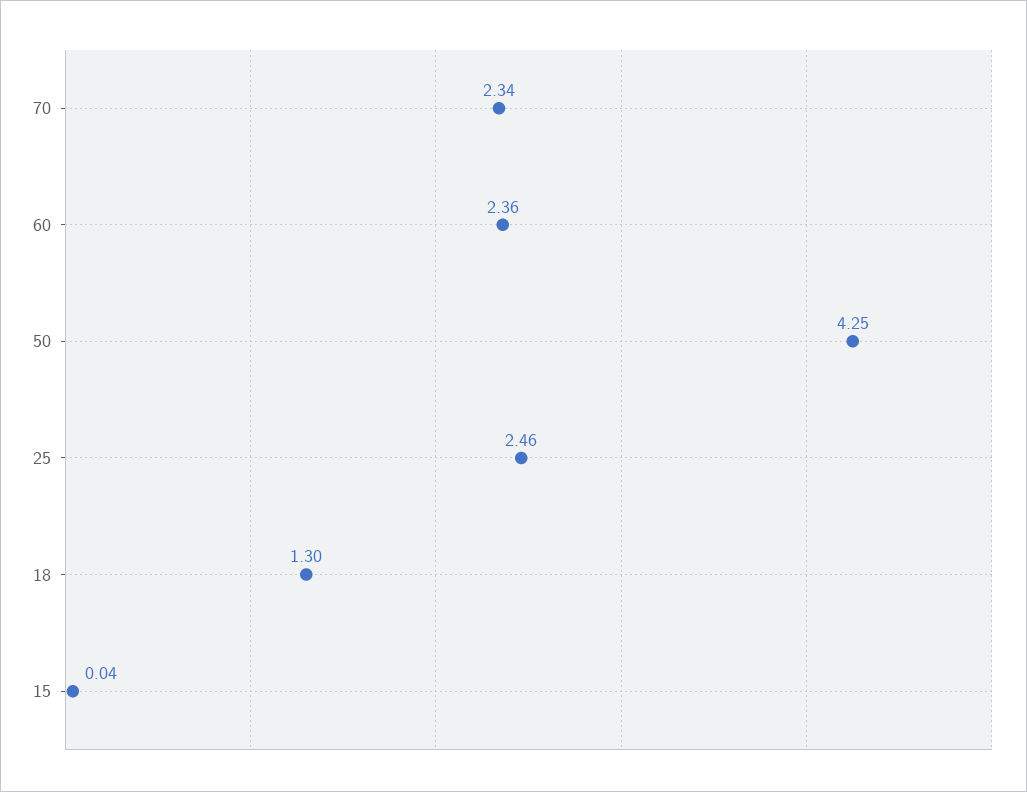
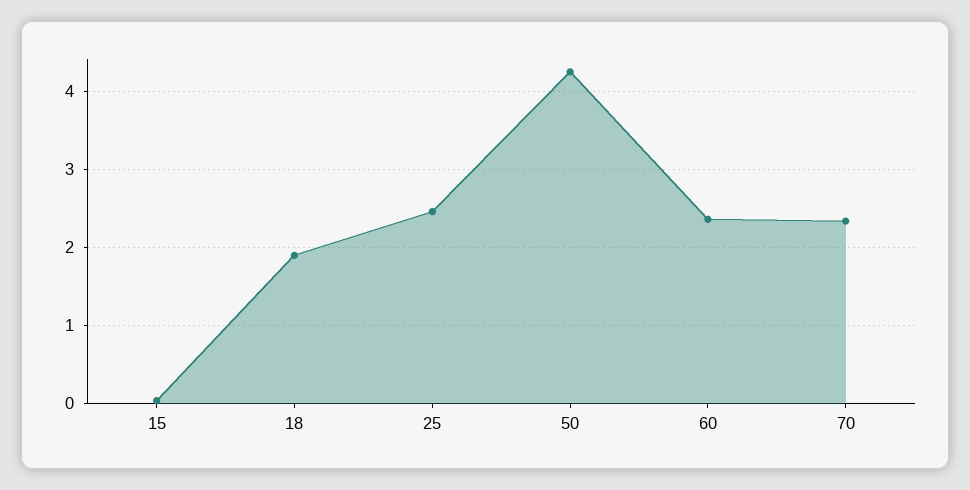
  {
    "70": 2.34,
    "60": 2.36,
    "50": 4.25,
    "25": 2.46,
-   "18": 1.3,
+   "18": 1.9,
    "15": 0.04
  }

